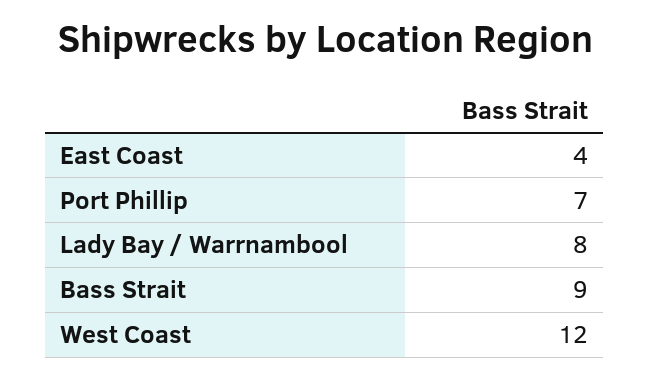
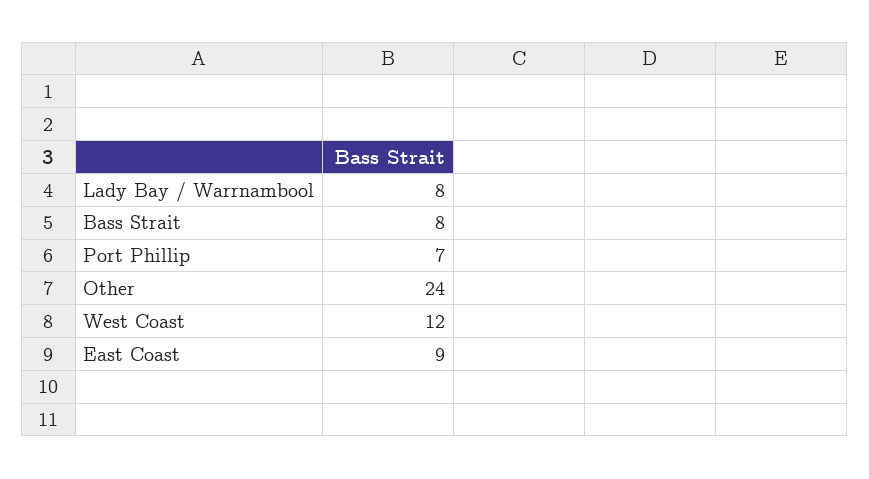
  {
-   "East Coast": 4,
+   "East Coast": 9,
    "Port Phillip": 7,
    "Lady Bay / Warrnambool": 8,
-   "Bass Strait": 9,
+   "Bass Strait": 8,
-   "West Coast": 12
+   "West Coast": 12,
+   "Other": 24
  }

